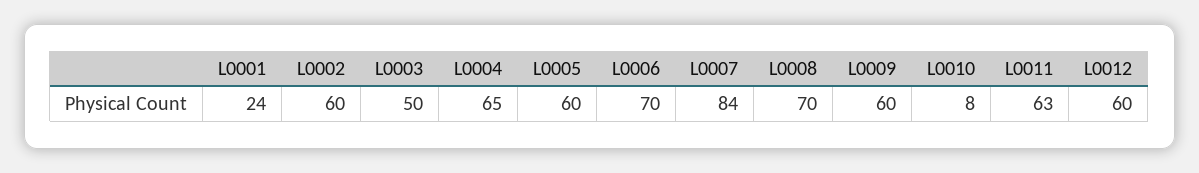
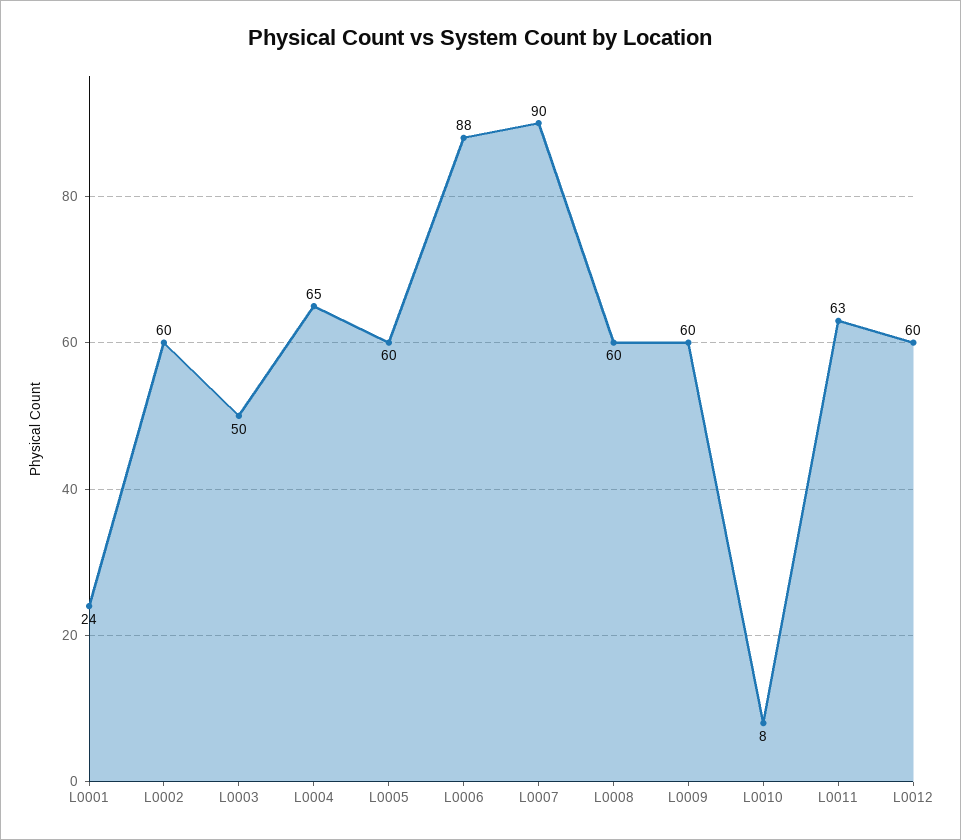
  {
    "L0001": 24,
    "L0002": 60,
    "L0003": 50,
    "L0004": 65,
    "L0005": 60,
-   "L0006": 70,
+   "L0006": 88,
-   "L0007": 84,
+   "L0007": 90,
-   "L0008": 70,
+   "L0008": 60,
    "L0009": 60,
    "L0010": 8,
    "L0011": 63,
    "L0012": 60
  }

